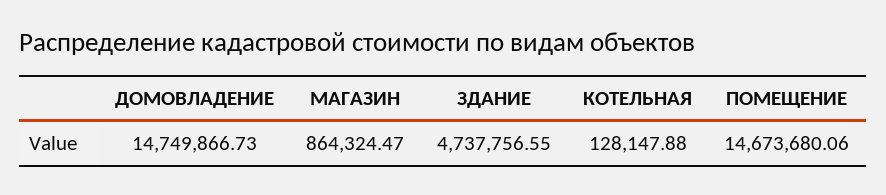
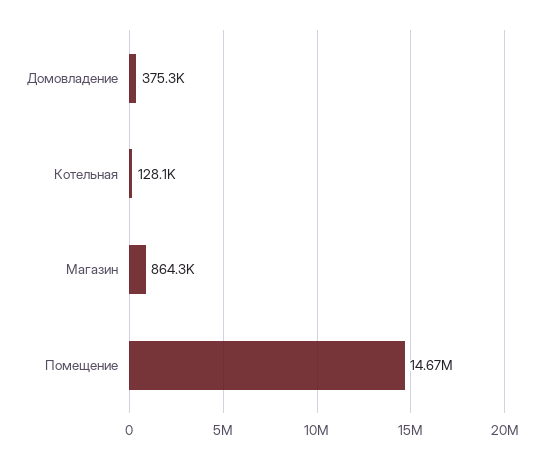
  {
-   "ДОМОВЛАДЕНИЕ": 14749866.73,
+   "ДОМОВЛАДЕНИЕ": 375300,
    "МАГАЗИН": 864324.47,
-   "ЗДАНИЕ": 4737756.55,
    "КОТЕЛЬНАЯ": 128147.88,
    "ПОМЕЩЕНИЕ": 14673680.06
  }

